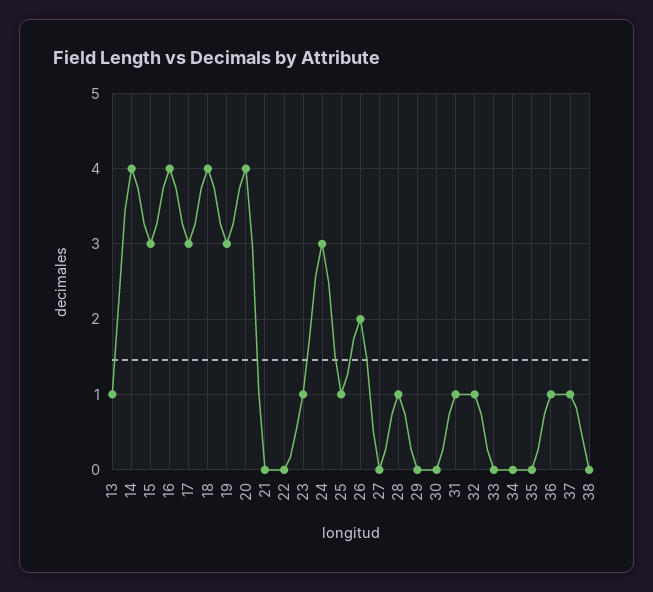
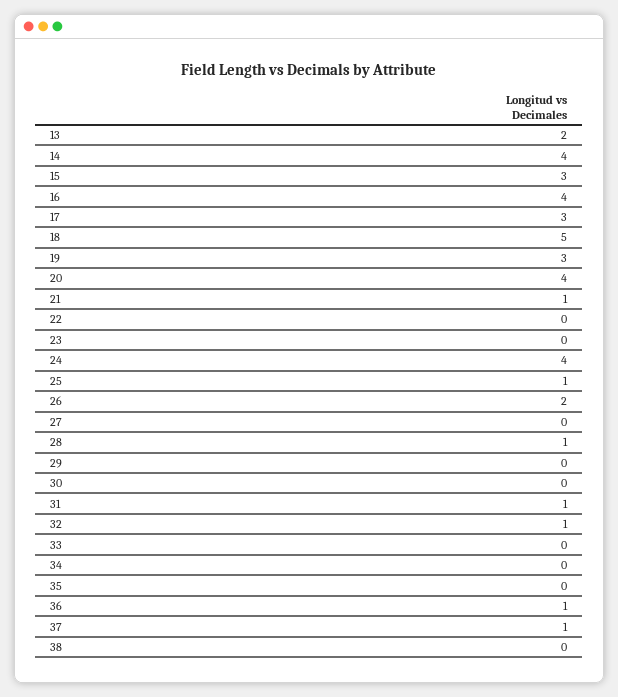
  {
-   "13": 1,
+   "13": 2,
    "14": 4,
    "15": 3,
    "16": 4,
    "17": 3,
-   "18": 4,
+   "18": 5,
    "19": 3,
    "20": 4,
-   "21": 0,
+   "21": 1,
    "22": 0,
-   "23": 1,
+   "23": 0,
-   "24": 3,
+   "24": 4,
    "25": 1,
    "26": 2,
    "27": 0,
    "28": 1,
    "29": 0,
    "30": 0,
    "31": 1,
    "32": 1,
    "33": 0,
    "34": 0,
    "35": 0,
    "36": 1,
    "37": 1,
    "38": 0
  }

